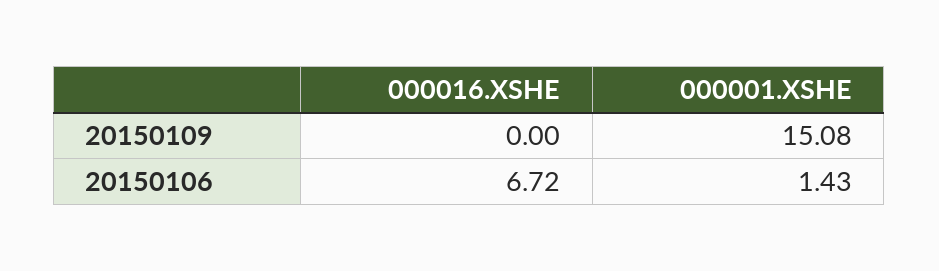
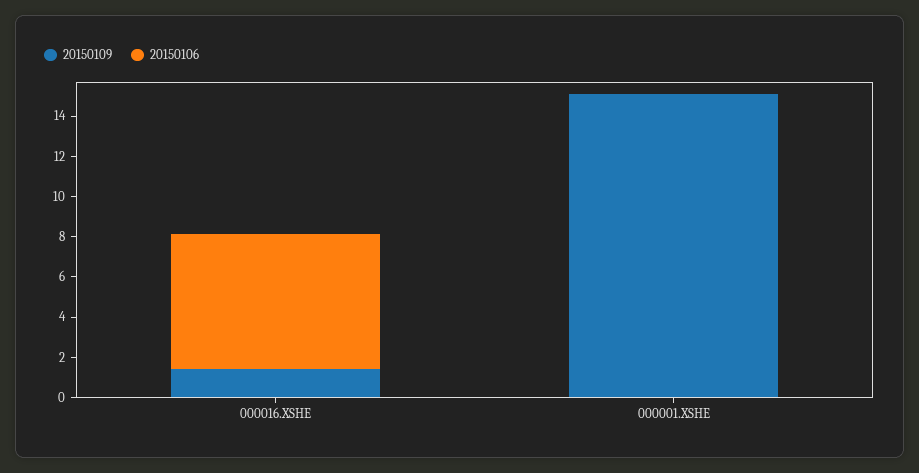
  {
    "20150109": {
-     "000016.XSHE": 0,
+     "000016.XSHE": 1.5,
      "000001.XSHE": 15.08
    },
    "20150106": {
      "000016.XSHE": 6.72,
-     "000001.XSHE": 1.43
+     "000001.XSHE": 0
    }
  }

